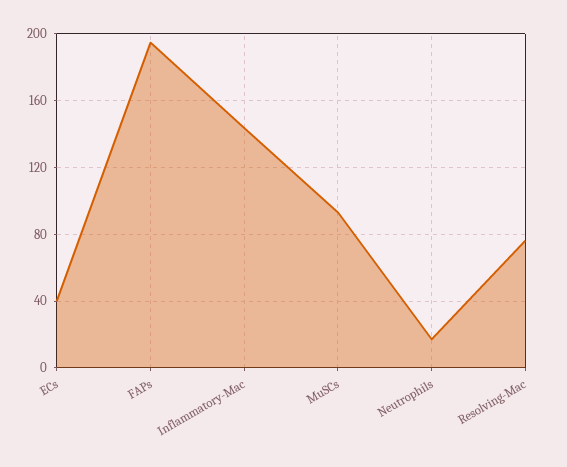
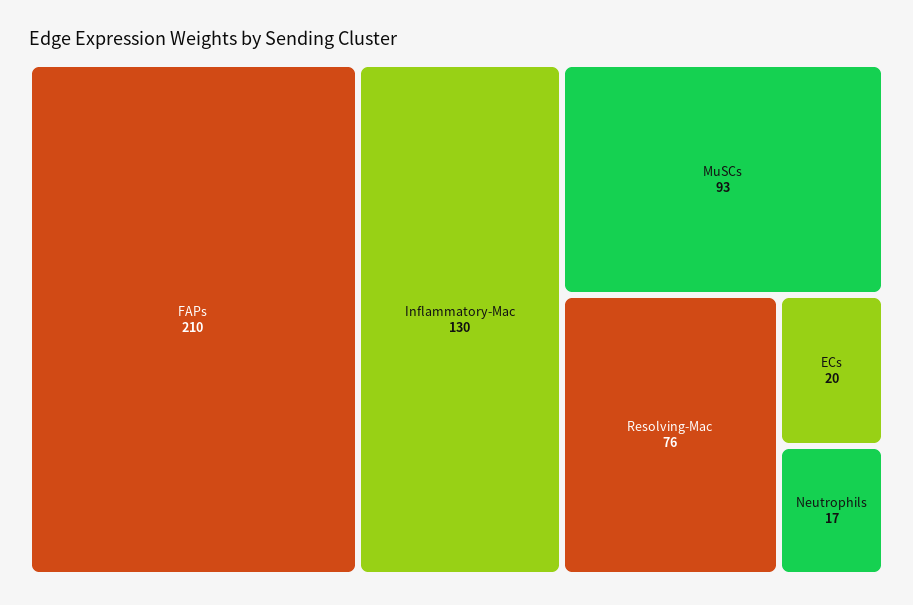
  {
-   "ECs": 40,
+   "ECs": 20,
-   "FAPs": 195,
+   "FAPs": 210,
-   "Inflammatory-Mac": 145,
+   "Inflammatory-Mac": 130,
    "MuSCs": 93,
    "Neutrophils": 17,
    "Resolving-Mac": 76
  }

